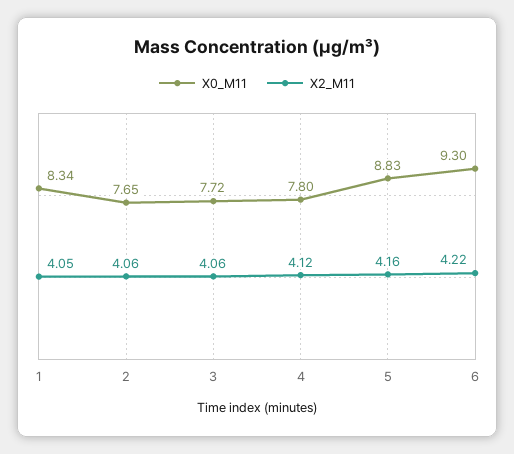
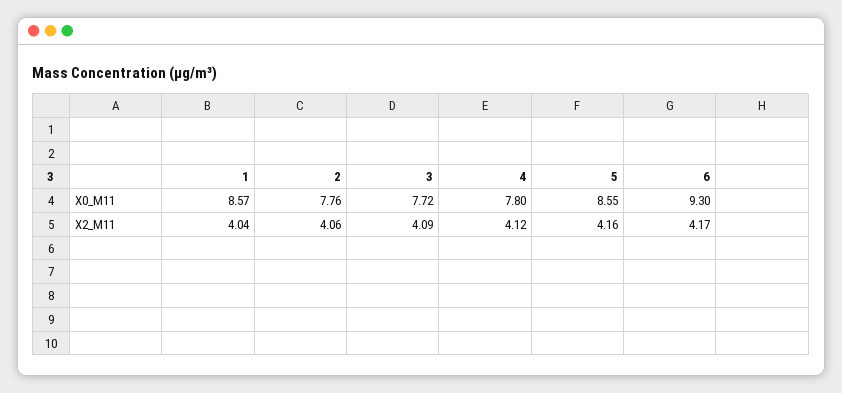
  {
    "X0_M11": {
-     "1": 8.34,
+     "1": 8.57,
-     "2": 7.65,
+     "2": 7.76,
      "3": 7.72,
      "4": 7.8,
-     "5": 8.83,
+     "5": 8.55,
      "6": 9.3
    },
    "X2_M11": {
-     "1": 4.05,
+     "1": 4.04,
      "2": 4.06,
-     "3": 4.06,
+     "3": 4.09,
      "4": 4.12,
      "5": 4.16,
-     "6": 4.22
+     "6": 4.17
    }
  }

